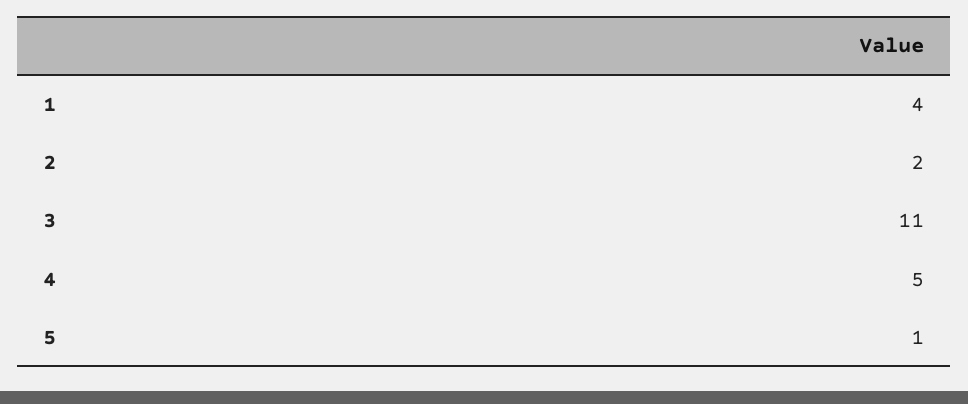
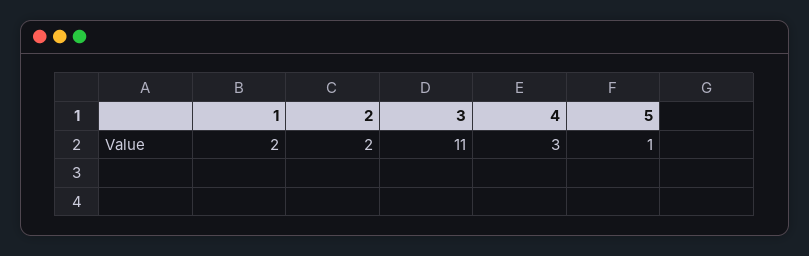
  {
-   "1": 4,
+   "1": 2,
    "2": 2,
    "3": 11,
-   "4": 5,
+   "4": 3,
    "5": 1
  }

